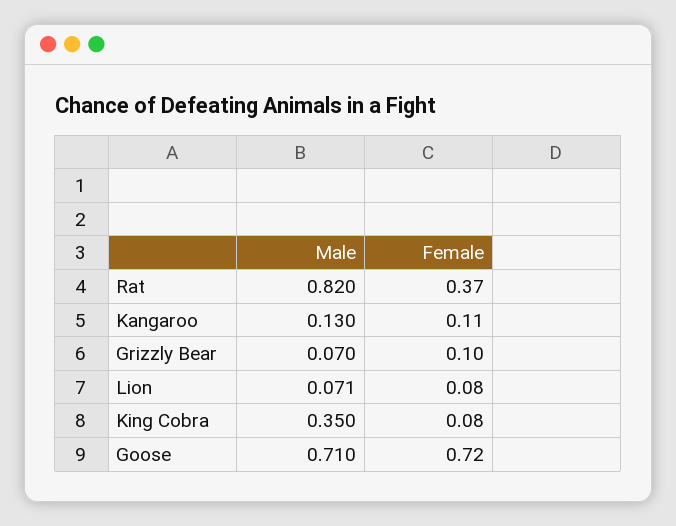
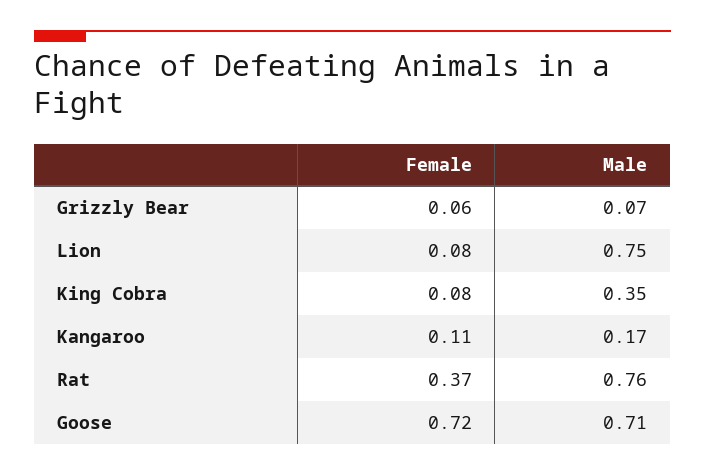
  {
    "Male": {
-     "Rat": 0.82,
+     "Rat": 0.76,
-     "Kangaroo": 0.13,
+     "Kangaroo": 0.17,
      "Grizzly Bear": 0.07,
-     "Lion": 0.071,
+     "Lion": 0.75,
      "King Cobra": 0.35,
      "Goose": 0.71
    },
    "Female": {
      "Rat": 0.37,
      "Kangaroo": 0.11,
-     "Grizzly Bear": 0.1,
+     "Grizzly Bear": 0.06,
      "Lion": 0.08,
      "King Cobra": 0.08,
      "Goose": 0.72
    }
  }

